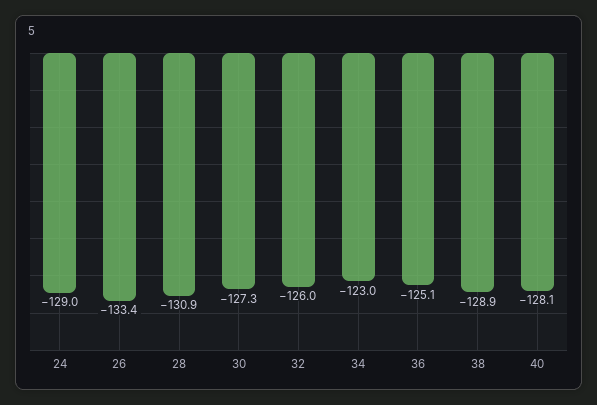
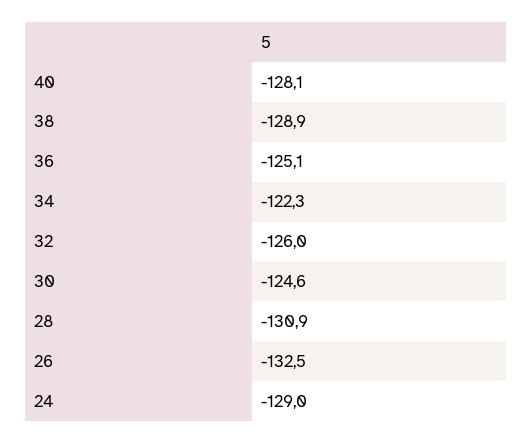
  {
    "24": -129,
-   "26": -133.4,
+   "26": -132.5,
    "28": -130.9,
-   "30": -127.3,
+   "30": -124.6,
    "32": -126,
-   "34": -123,
+   "34": -122.3,
    "36": -125.1,
    "38": -128.9,
    "40": -128.1
  }

